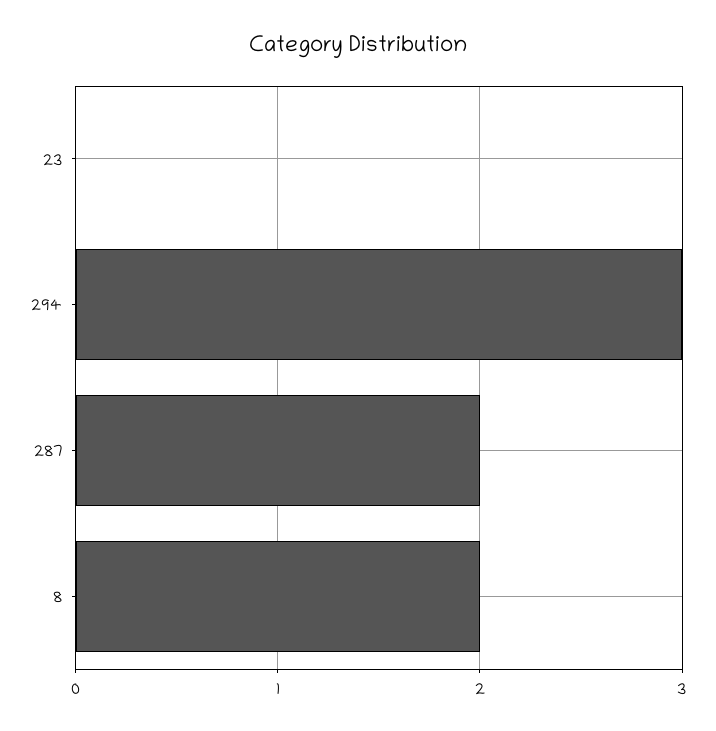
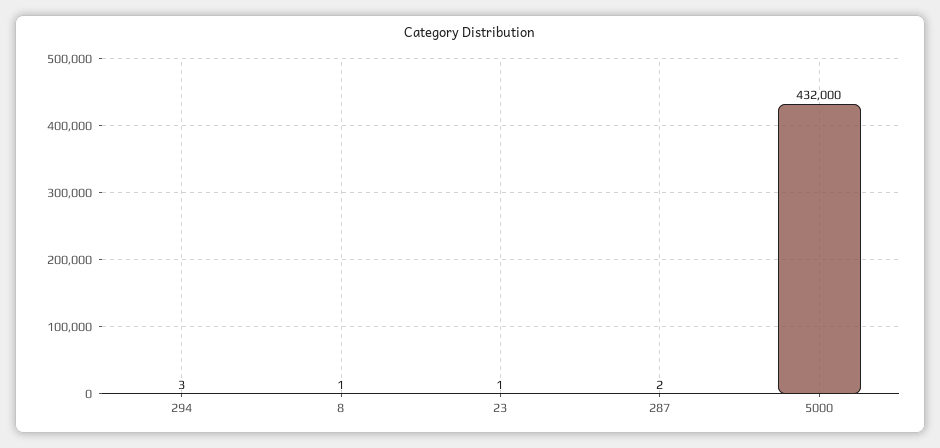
  {
-   "23": 0,
+   "23": 1,
    "294": 3,
    "287": 2,
-   "8": 2
+   "8": 1,
+   "5000": 432000
  }

